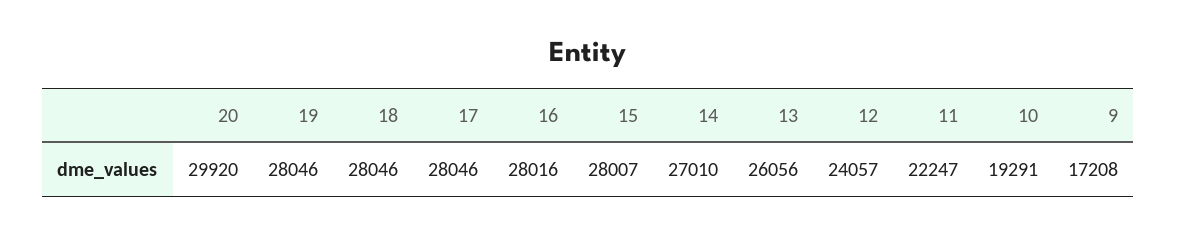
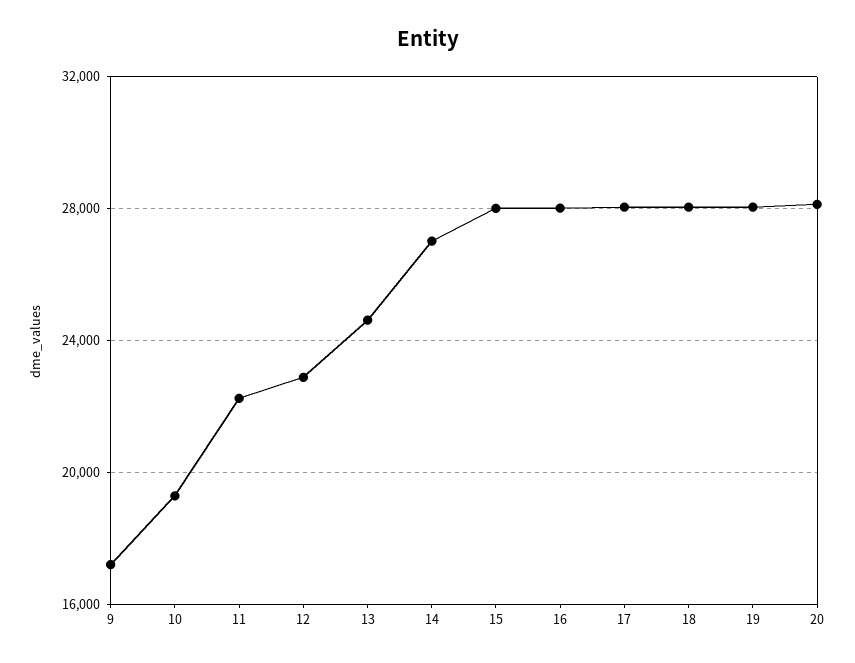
  {
-   "20": 29920,
+   "20": 28000,
    "19": 28046,
    "18": 28046,
    "17": 28046,
    "16": 28016,
    "15": 28007,
    "14": 27010,
-   "13": 26056,
+   "13": 24500,
-   "12": 24057,
+   "12": 23000,
    "11": 22247,
    "10": 19291,
    "9": 17208
  }

